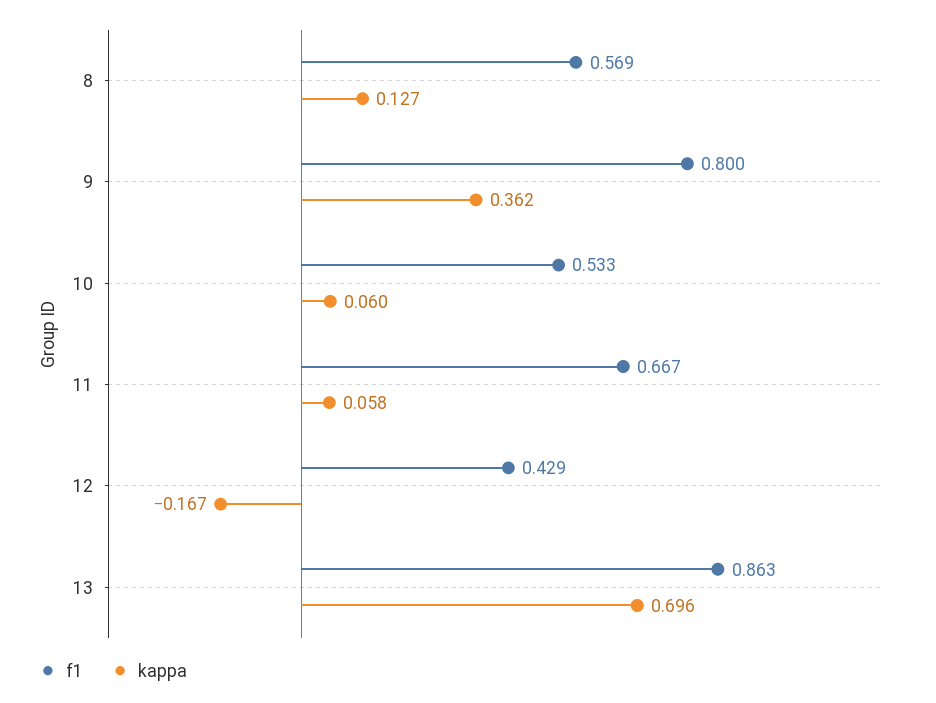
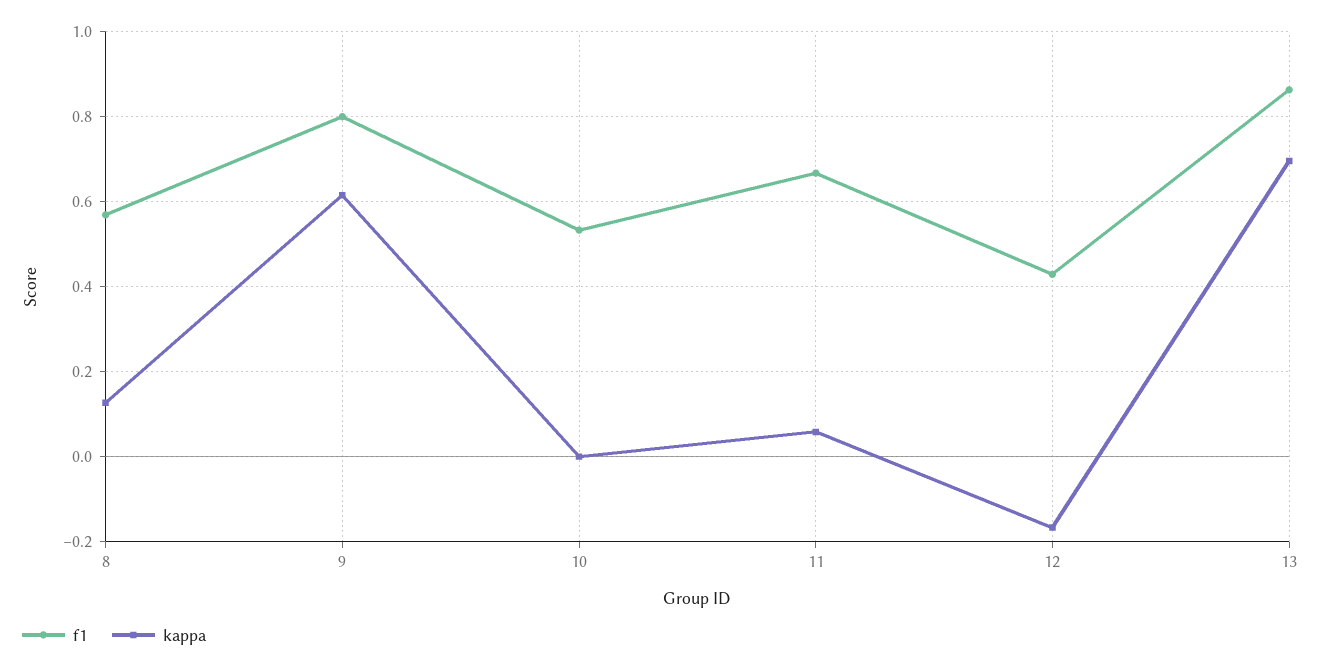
  {
    "f1": {
      "8": 0.569,
      "9": 0.8,
      "10": 0.533,
      "11": 0.667,
      "12": 0.429,
      "13": 0.863
    },
    "kappa": {
      "8": 0.127,
-     "9": 0.362,
+     "9": 0.62,
-     "10": 0.06,
+     "10": 0,
      "11": 0.058,
      "12": -0.167,
      "13": 0.696
    }
  }

